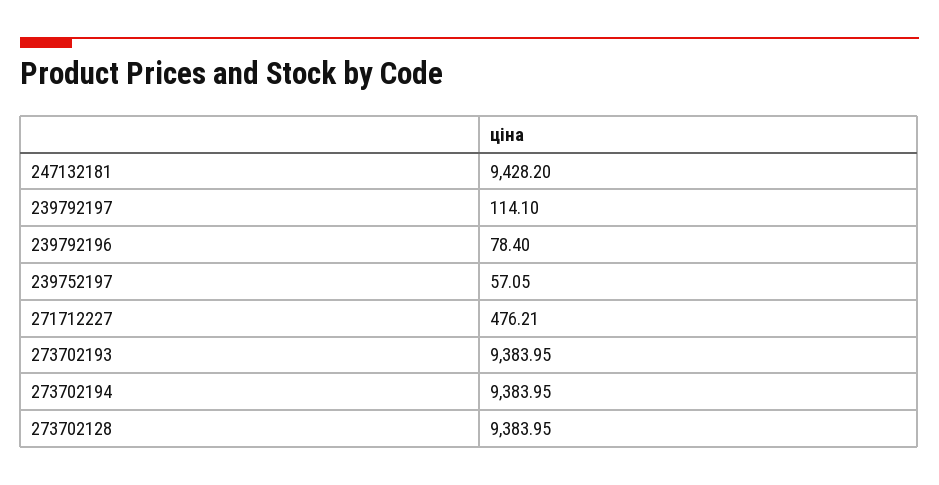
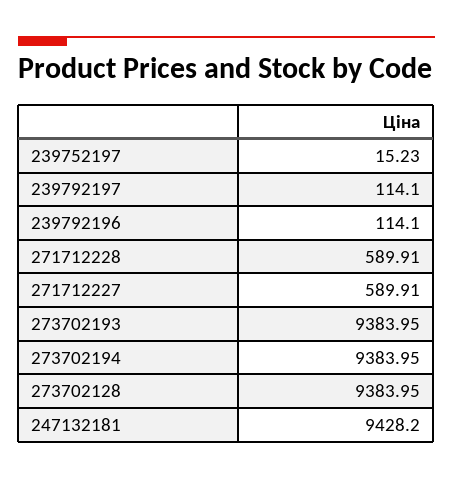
  {
    "247132181": 9428.2,
    "239792197": 114.1,
-   "239792196": 78.4,
+   "239792196": 114.1,
-   "239752197": 57.05,
+   "239752197": 15.23,
-   "271712227": 476.21,
+   "271712227": 589.91,
    "273702193": 9383.95,
    "273702194": 9383.95,
-   "273702128": 9383.95
+   "273702128": 9383.95,
+   "271712228": 589.91
  }

